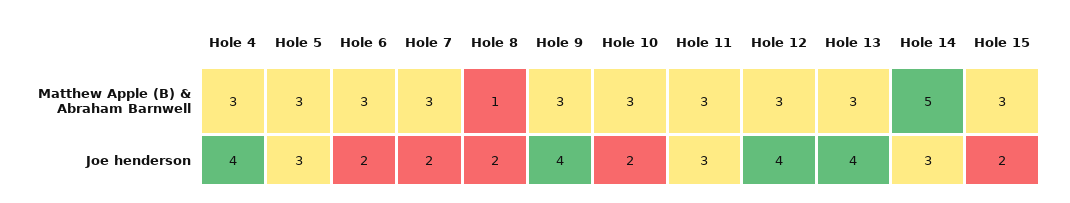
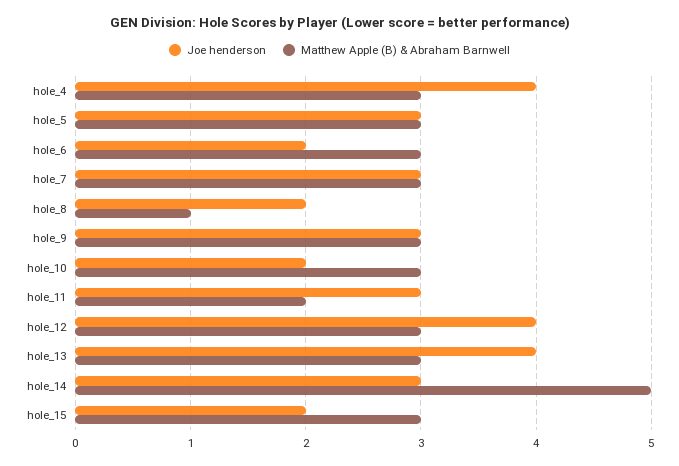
  {
    "Matthew Apple (B) & Abraham Barnwell": {
      "Hole 4": 3,
      "Hole 5": 3,
      "Hole 6": 3,
      "Hole 7": 3,
      "Hole 8": 1,
      "Hole 9": 3,
      "Hole 10": 3,
-     "Hole 11": 3,
+     "Hole 11": 2,
      "Hole 12": 3,
      "Hole 13": 3,
      "Hole 14": 5,
      "Hole 15": 3
    },
    "Joe henderson": {
      "Hole 4": 4,
      "Hole 5": 3,
      "Hole 6": 2,
-     "Hole 7": 2,
+     "Hole 7": 3,
      "Hole 8": 2,
-     "Hole 9": 4,
+     "Hole 9": 3,
      "Hole 10": 2,
      "Hole 11": 3,
      "Hole 12": 4,
      "Hole 13": 4,
      "Hole 14": 3,
      "Hole 15": 2
    }
  }

